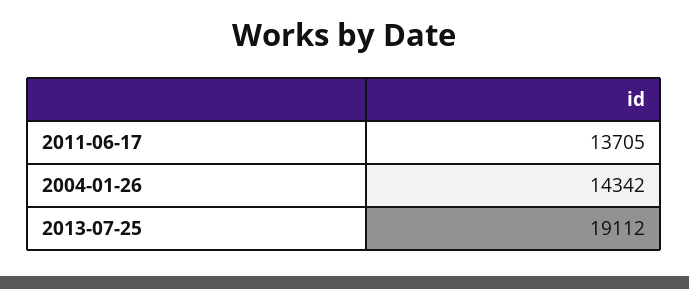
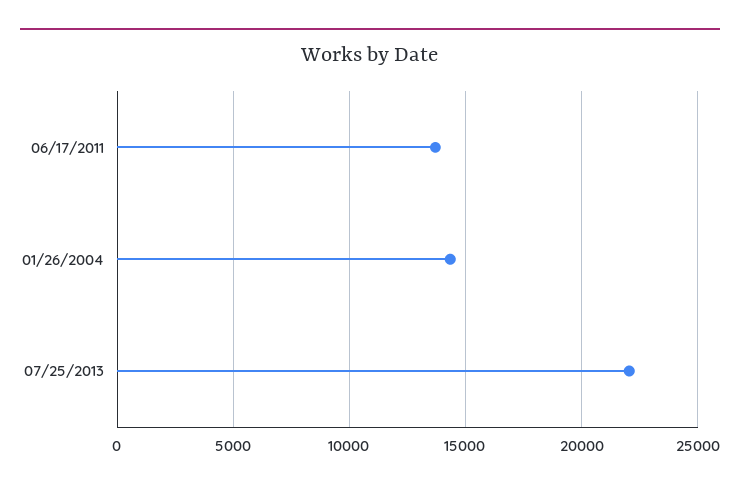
  {
    "2011-06-17": 13705,
    "2004-01-26": 14342,
-   "2013-07-25": 19112
+   "2013-07-25": 22000
  }

